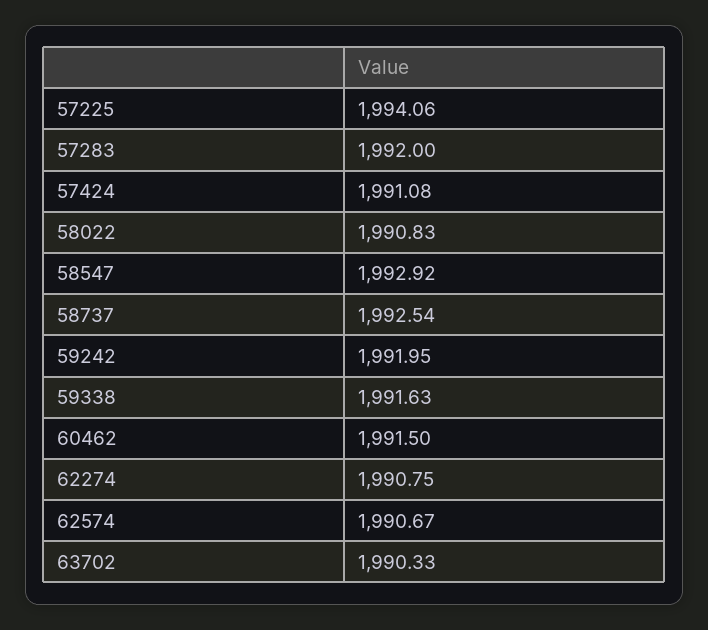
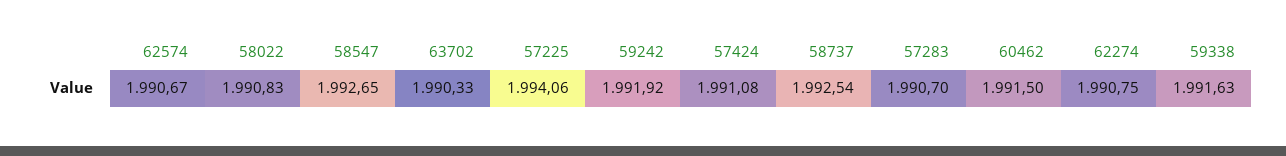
  {
    "57225": 1994.06,
-   "57283": 1992,
+   "57283": 1990.7,
    "57424": 1991.08,
    "58022": 1990.83,
-   "58547": 1992.92,
+   "58547": 1992.65,
    "58737": 1992.54,
-   "59242": 1991.95,
+   "59242": 1991.92,
    "59338": 1991.63,
    "60462": 1991.5,
    "62274": 1990.75,
    "62574": 1990.67,
    "63702": 1990.33
  }

